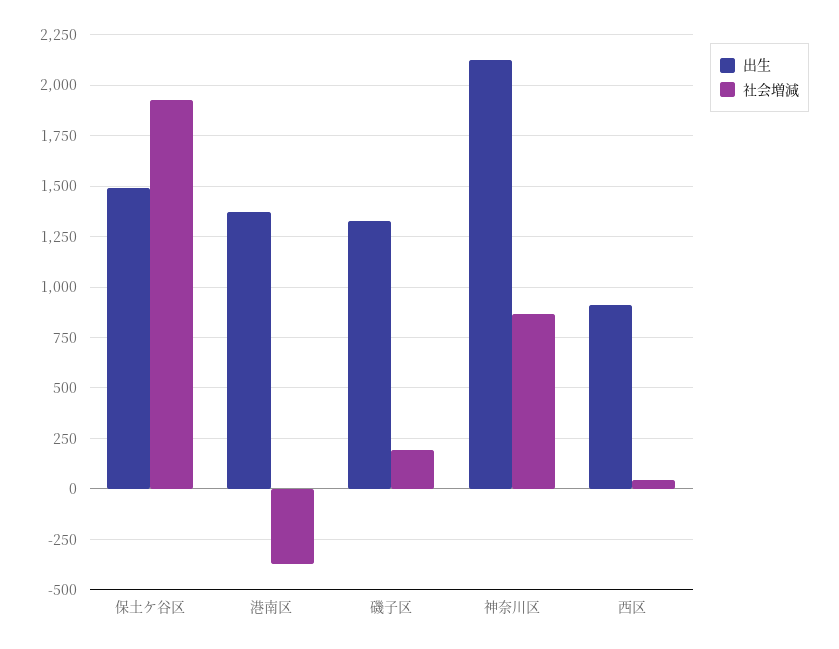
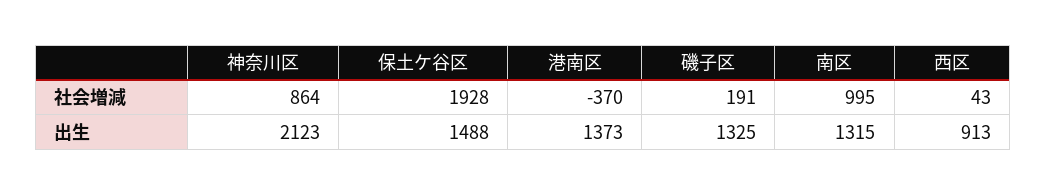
  {
    "出生": {
      "保土ケ谷区": 1488,
      "港南区": 1373,
      "磯子区": 1325,
      "神奈川区": 2123,
-     "西区": 913
+     "西区": 913,
+     "南区": 1315
    },
    "社会増減": {
      "保土ケ谷区": 1928,
      "港南区": -370,
      "磯子区": 191,
      "神奈川区": 864,
-     "西区": 43
+     "西区": 43,
+     "南区": 995
    }
  }

